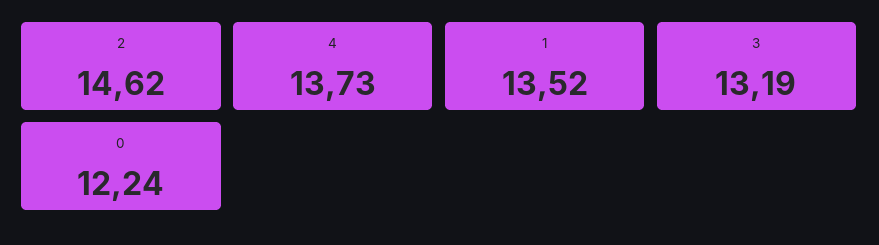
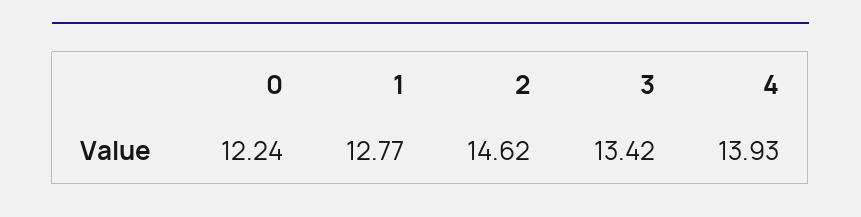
  {
    "2": 14.62,
-   "4": 13.73,
+   "4": 13.93,
-   "1": 13.52,
+   "1": 12.77,
-   "3": 13.19,
+   "3": 13.42,
    "0": 12.24
  }

